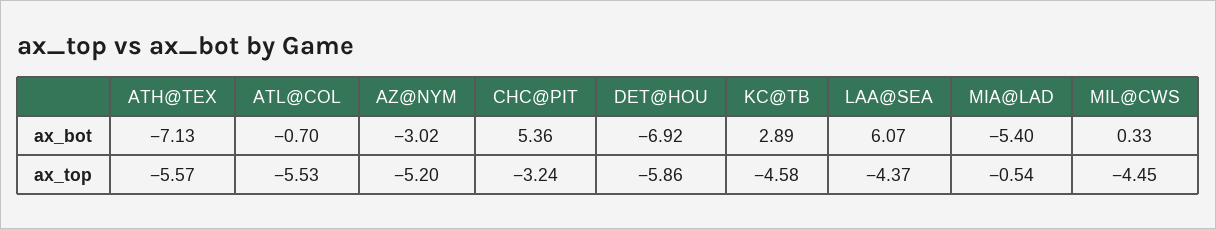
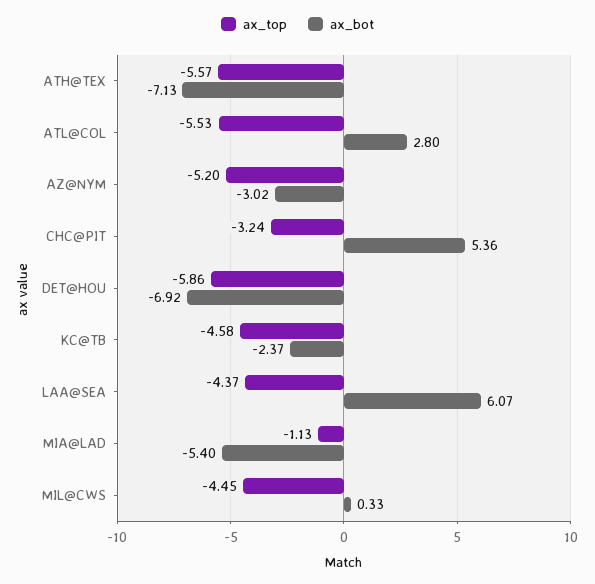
  {
    "ax_bot": {
      "ATH@TEX": -7.13,
-     "ATL@COL": -0.7,
+     "ATL@COL": 2.8,
      "AZ@NYM": -3.02,
      "CHC@PIT": 5.36,
      "DET@HOU": -6.92,
-     "KC@TB": 2.89,
+     "KC@TB": -2.37,
      "LAA@SEA": 6.07,
      "MIA@LAD": -5.4,
      "MIL@CWS": 0.33
    },
    "ax_top": {
      "ATH@TEX": -5.57,
      "ATL@COL": -5.53,
      "AZ@NYM": -5.2,
      "CHC@PIT": -3.24,
      "DET@HOU": -5.86,
      "KC@TB": -4.58,
      "LAA@SEA": -4.37,
-     "MIA@LAD": -0.54,
+     "MIA@LAD": -1.13,
      "MIL@CWS": -4.45
    }
  }

